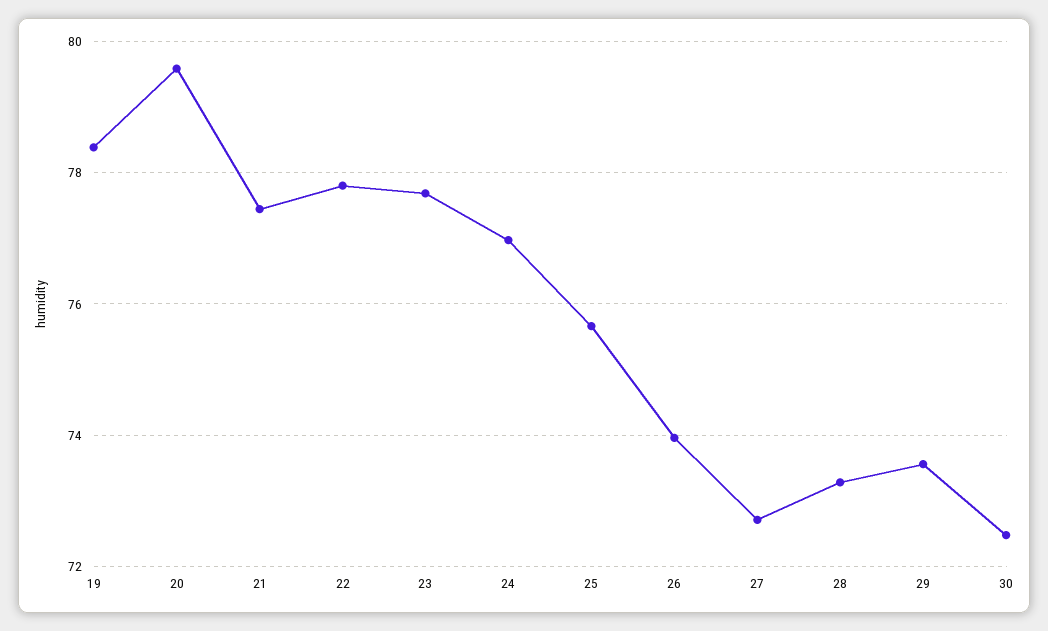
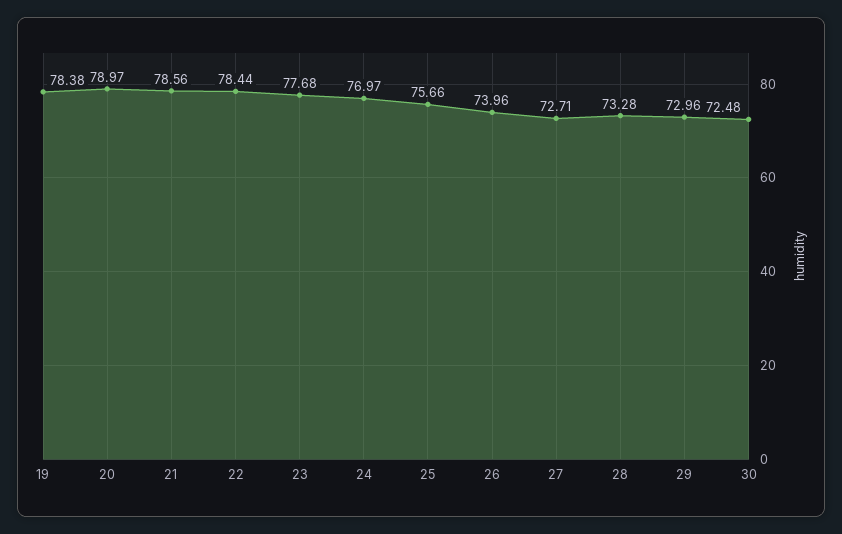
  {
    "19": 78.38,
-   "20": 79.6,
+   "20": 78.97,
-   "21": 77.4,
+   "21": 78.56,
-   "22": 77.8,
+   "22": 78.44,
    "23": 77.68,
    "24": 76.97,
    "25": 75.66,
    "26": 73.96,
    "27": 72.71,
    "28": 73.28,
-   "29": 73.6,
+   "29": 72.96,
    "30": 72.48
  }

